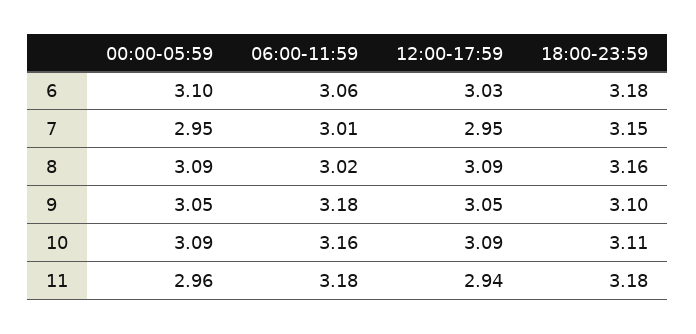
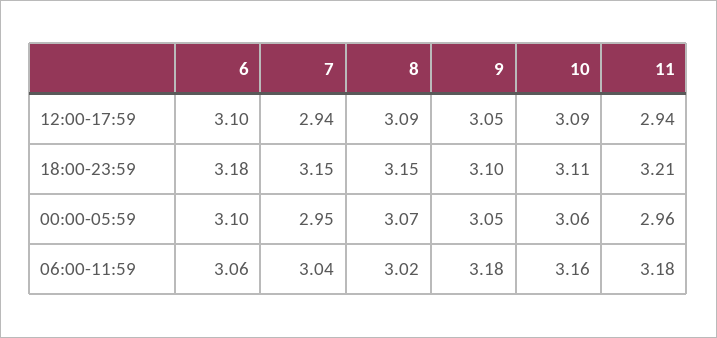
  {
    "00:00-05:59": {
      "6": 3.1,
      "7": 2.95,
-     "8": 3.09,
+     "8": 3.07,
      "9": 3.05,
-     "10": 3.09,
+     "10": 3.06,
      "11": 2.96
    },
    "06:00-11:59": {
      "6": 3.06,
-     "7": 3.01,
+     "7": 3.04,
      "8": 3.02,
      "9": 3.18,
      "10": 3.16,
      "11": 3.18
    },
    "12:00-17:59": {
-     "6": 3.03,
+     "6": 3.1,
-     "7": 2.95,
+     "7": 2.94,
      "8": 3.09,
      "9": 3.05,
      "10": 3.09,
      "11": 2.94
    },
    "18:00-23:59": {
      "6": 3.18,
      "7": 3.15,
-     "8": 3.16,
+     "8": 3.15,
      "9": 3.1,
      "10": 3.11,
-     "11": 3.18
+     "11": 3.21
    }
  }

